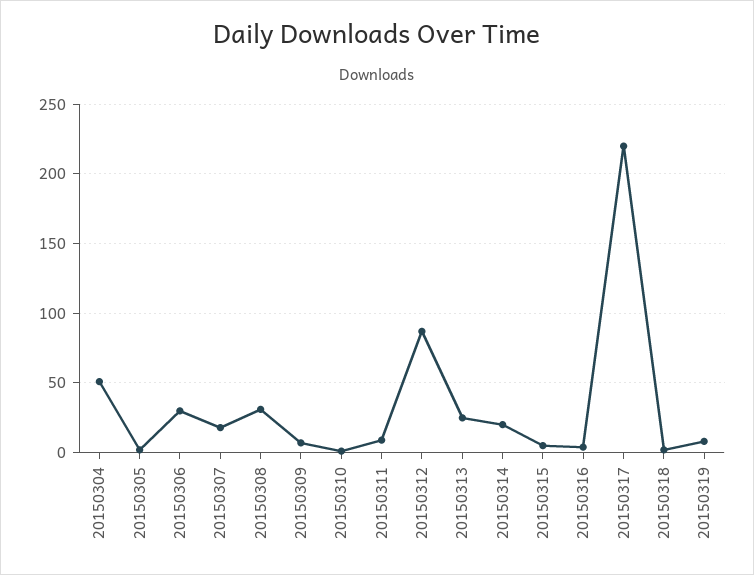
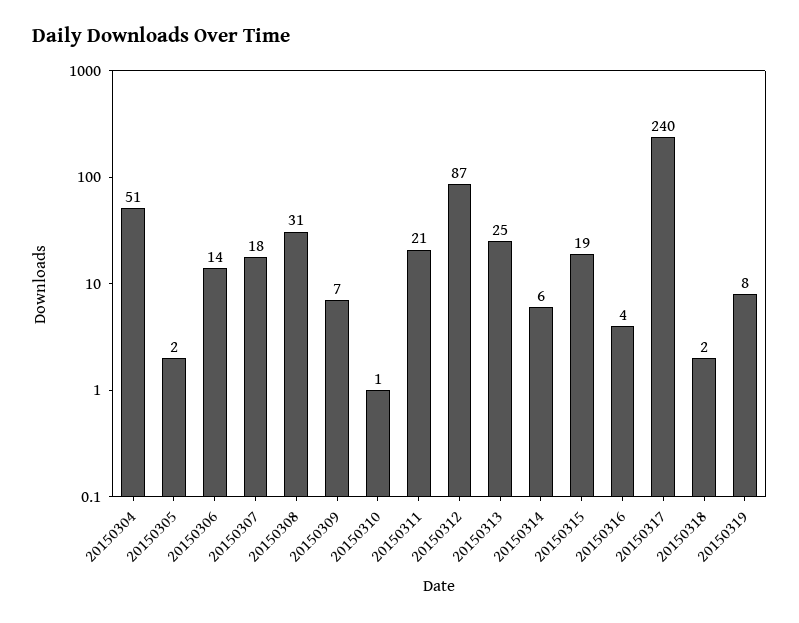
  {
    "20150304": 51,
    "20150305": 2,
-   "20150306": 30,
+   "20150306": 14,
    "20150307": 18,
    "20150308": 31,
    "20150309": 7,
    "20150310": 1,
-   "20150311": 10,
+   "20150311": 21,
    "20150312": 87,
    "20150313": 25,
-   "20150314": 20,
+   "20150314": 6,
-   "20150315": 5,
+   "20150315": 19,
    "20150316": 4,
-   "20150317": 220,
+   "20150317": 240,
    "20150318": 2,
    "20150319": 8
  }

